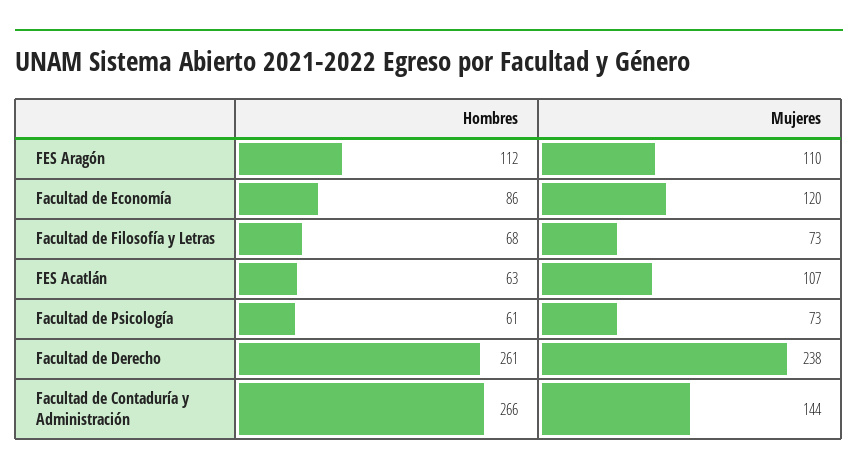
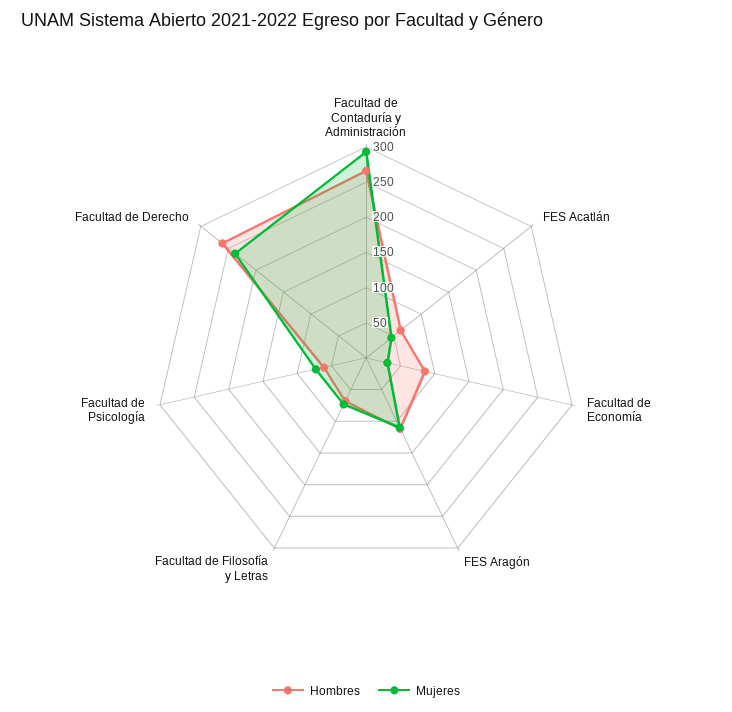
  {
    "Hombres": {
      "FES Aragón": 112,
      "Facultad de Economía": 86,
      "Facultad de Filosofía y Letras": 68,
      "FES Acatlán": 63,
      "Facultad de Psicología": 61,
      "Facultad de Derecho": 261,
      "Facultad de Contaduría y Administración": 266
    },
    "Mujeres": {
      "FES Aragón": 110,
-     "Facultad de Economía": 120,
+     "Facultad de Economía": 25,
      "Facultad de Filosofía y Letras": 73,
-     "FES Acatlán": 107,
+     "FES Acatlán": 50,
      "Facultad de Psicología": 73,
      "Facultad de Derecho": 238,
-     "Facultad de Contaduría y Administración": 144
+     "Facultad de Contaduría y Administración": 300
    }
  }

